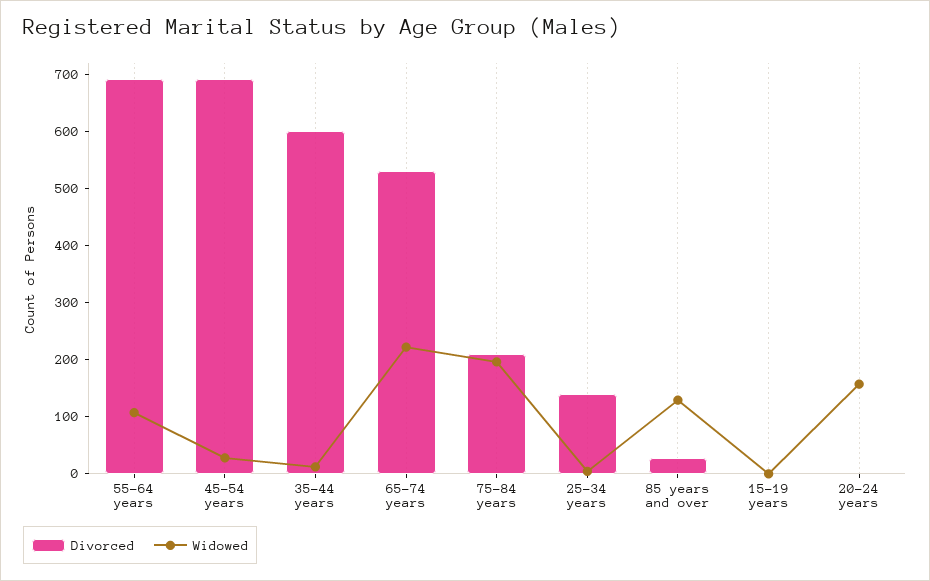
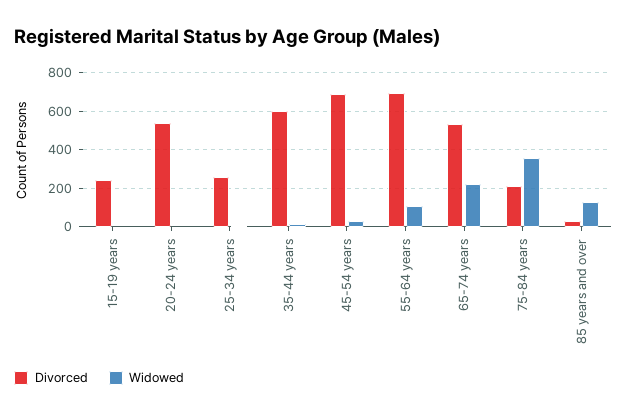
  {
    "Divorced": {
      "55-64 years": 700,
      "45-54 years": 700,
      "35-44 years": 600,
      "65-74 years": 540,
      "75-84 years": 220,
-     "25-34 years": 140,
+     "25-34 years": 250,
      "85 years and over": 20,
-     "15-19 years": 0,
+     "15-19 years": 250,
-     "20-24 years": 0
+     "20-24 years": 550
    },
    "Widowed": {
      "55-64 years": 100,
      "45-54 years": 20,
      "35-44 years": 20,
      "65-74 years": 220,
-     "75-84 years": 200,
+     "75-84 years": 350,
      "25-34 years": 0,
      "85 years and over": 120,
      "15-19 years": 0,
-     "20-24 years": 160
+     "20-24 years": 0
    }
  }

